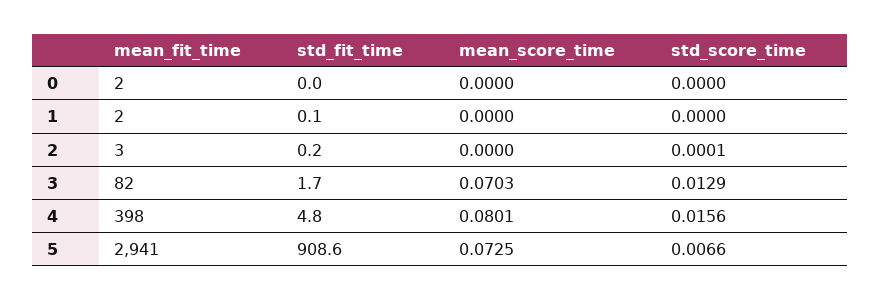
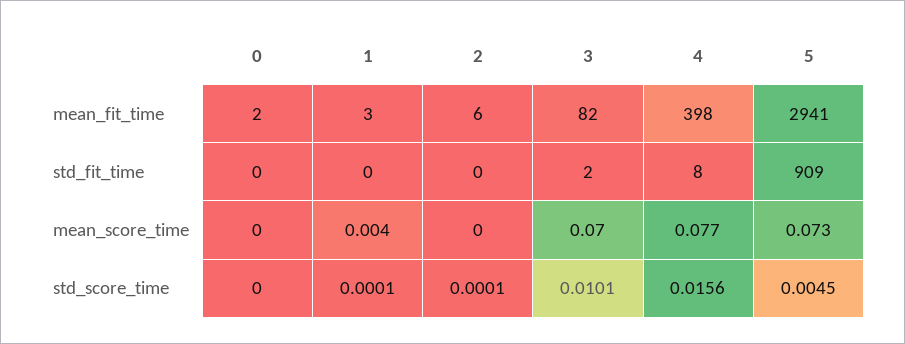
  {
    "mean_fit_time": {
      "0": 2,
-     "1": 2,
+     "1": 3,
-     "2": 3,
+     "2": 6,
      "3": 82,
      "4": 398,
      "5": 2941
    },
    "std_fit_time": {
      "0": 0,
      "1": 0.1,
      "2": 0.2,
      "3": 1.7,
-     "4": 4.8,
+     "4": 8,
      "5": 908.6
    },
    "mean_score_time": {
      "0": 0,
-     "1": 0,
+     "1": 0.004,
      "2": 0,
      "3": 0.0703,
-     "4": 0.0801,
+     "4": 0.077,
      "5": 0.0725
    },
    "std_score_time": {
      "0": 0,
-     "1": 0,
+     "1": 0.0001,
      "2": 0.0001,
-     "3": 0.0129,
+     "3": 0.0101,
      "4": 0.0156,
-     "5": 0.0066
+     "5": 0.0045
    }
  }

